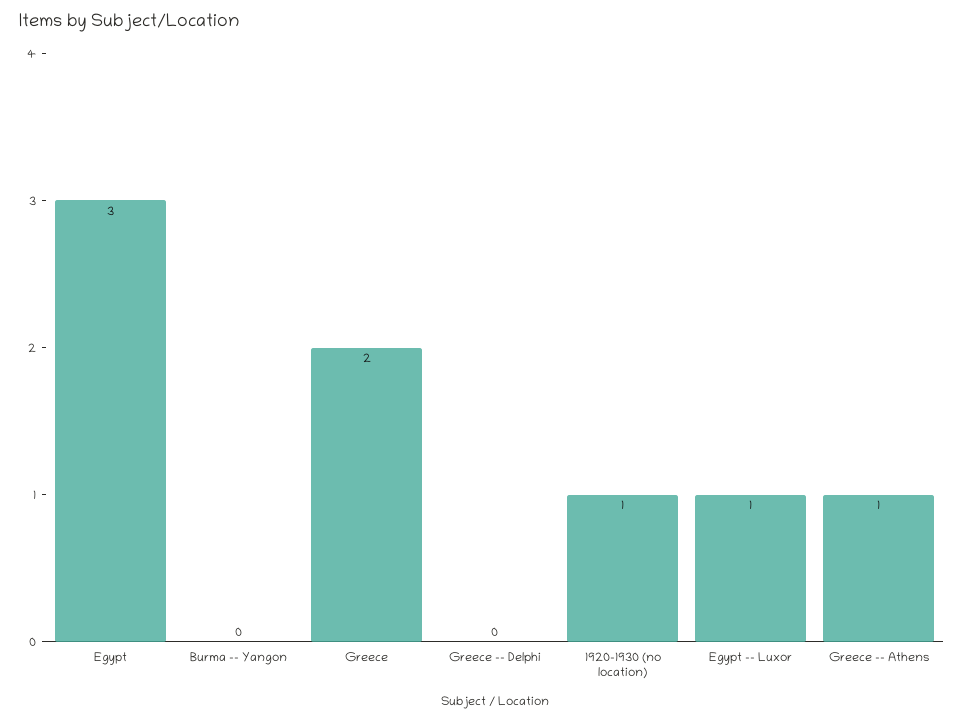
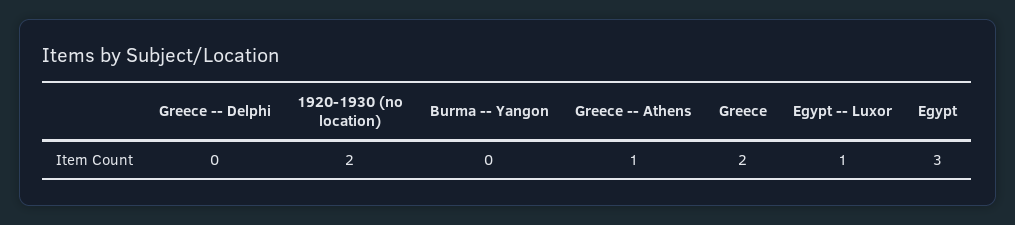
  {
    "Egypt": 3,
    "Burma -- Yangon": 0,
    "Greece": 2,
    "Greece -- Delphi": 0,
-   "1920-1930 (no location)": 1,
+   "1920-1930 (no location)": 2,
    "Egypt -- Luxor": 1,
    "Greece -- Athens": 1
  }

